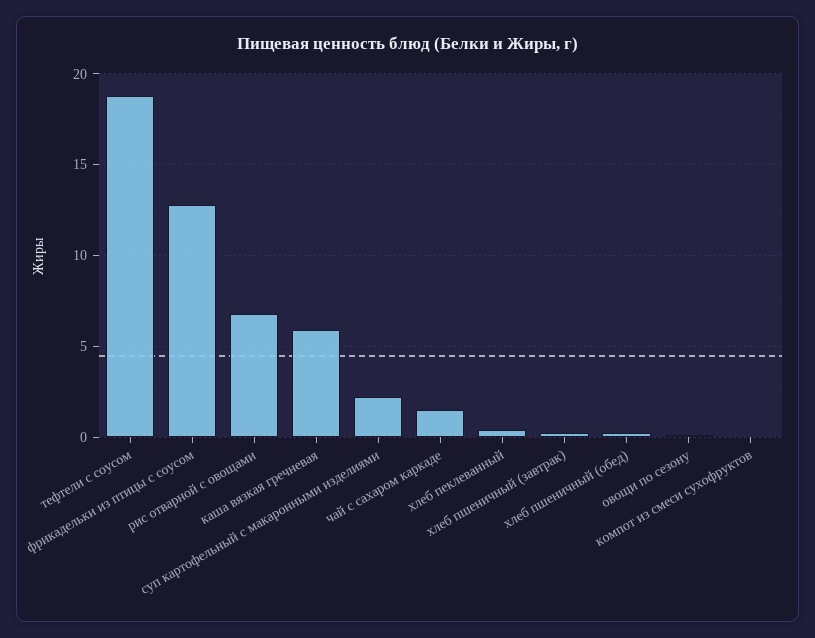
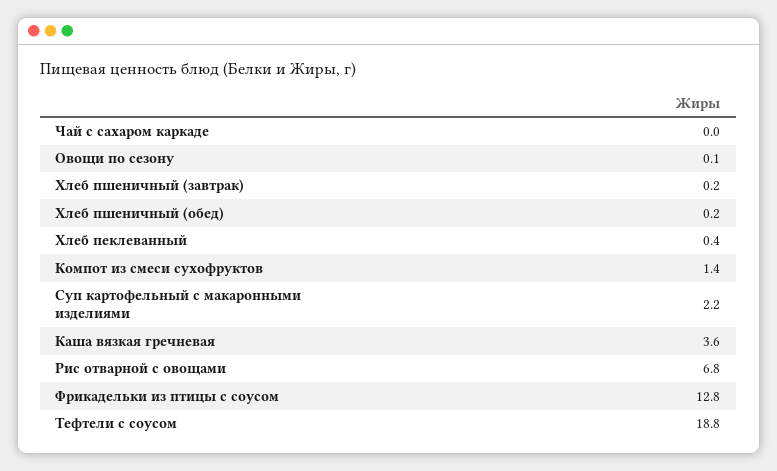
  {
    "тефтели с соусом": 18.8,
    "фрикадельки из птицы с соусом": 12.8,
    "рис отварной с овощами": 6.8,
-   "каша вязкая гречневая": 6,
+   "каша вязкая гречневая": 3.6,
    "суп картофельный с макаронными изделиями": 2.2,
-   "чай с сахаром каркаде": 1.5,
+   "чай с сахаром каркаде": 0,
    "хлеб пеклеванный": 0.4,
    "хлеб пшеничный (завтрак)": 0.2,
    "хлеб пшеничный (обед)": 0.2,
    "овощи по сезону": 0.1,
-   "компот из смеси сухофруктов": 0
+   "компот из смеси сухофруктов": 1.4
  }

